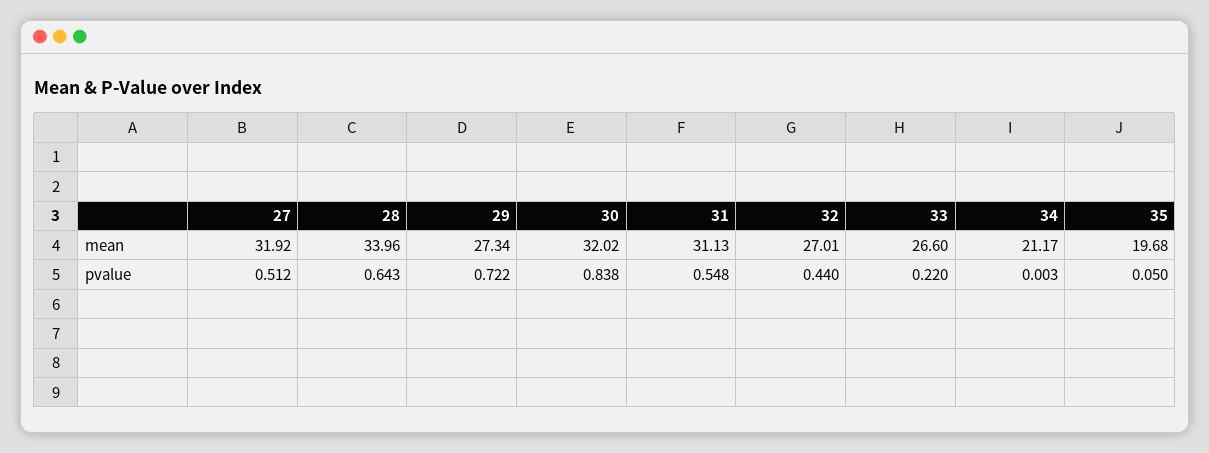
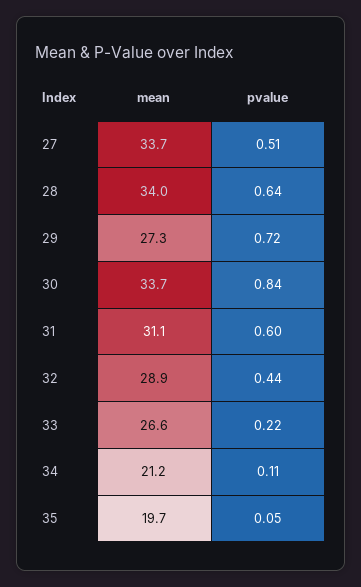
  {
    "27": {
-     "mean": 31.92,
+     "mean": 33.7,
      "pvalue": 0.512
    },
    "28": {
      "mean": 33.96,
      "pvalue": 0.643
    },
    "29": {
      "mean": 27.34,
      "pvalue": 0.722
    },
    "30": {
-     "mean": 32.02,
+     "mean": 33.7,
      "pvalue": 0.838
    },
    "31": {
      "mean": 31.13,
-     "pvalue": 0.548
+     "pvalue": 0.6
    },
    "32": {
-     "mean": 27.01,
+     "mean": 28.9,
      "pvalue": 0.44
    },
    "33": {
      "mean": 26.6,
      "pvalue": 0.22
    },
    "34": {
      "mean": 21.17,
-     "pvalue": 0.003
+     "pvalue": 0.11
    },
    "35": {
      "mean": 19.68,
      "pvalue": 0.05
    }
  }

